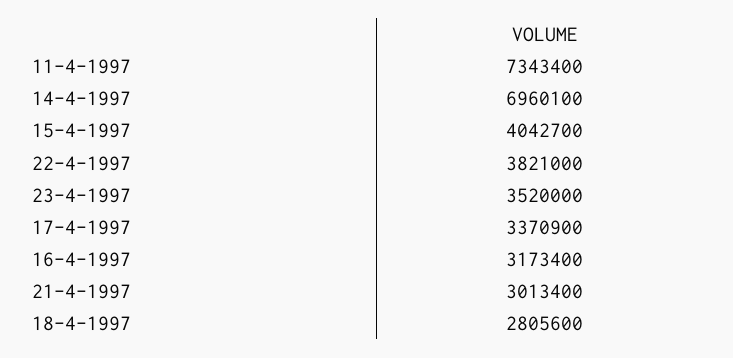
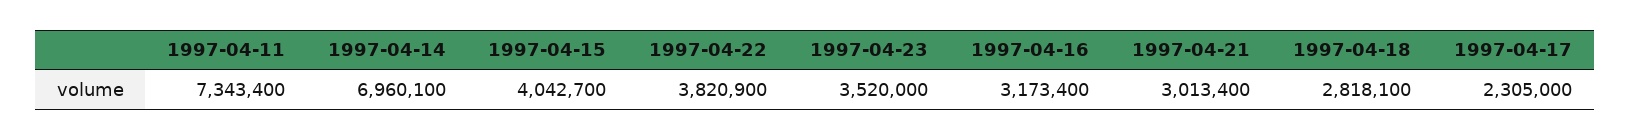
  {
    "11-4-1997": 7343400,
    "14-4-1997": 6960100,
    "15-4-1997": 4042700,
-   "22-4-1997": 3821000,
+   "22-4-1997": 3820900,
    "23-4-1997": 3520000,
-   "17-4-1997": 3370900,
+   "17-4-1997": 2305000,
    "16-4-1997": 3173400,
    "21-4-1997": 3013400,
-   "18-4-1997": 2805600
+   "18-4-1997": 2818100
  }

